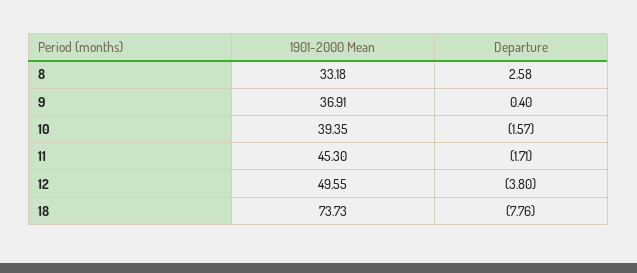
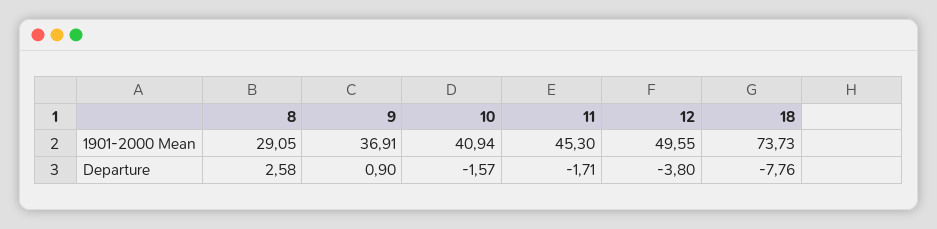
  {
    "1901-2000 Mean": {
-     "8": 33.18,
+     "8": 29.05,
      "9": 36.91,
-     "10": 39.35,
+     "10": 40.94,
      "11": 45.3,
      "12": 49.55,
      "18": 73.73
    },
    "Departure": {
      "8": 2.58,
-     "9": 0.4,
+     "9": 0.9,
      "10": -1.57,
      "11": -1.71,
      "12": -3.8,
      "18": -7.76
    }
  }

